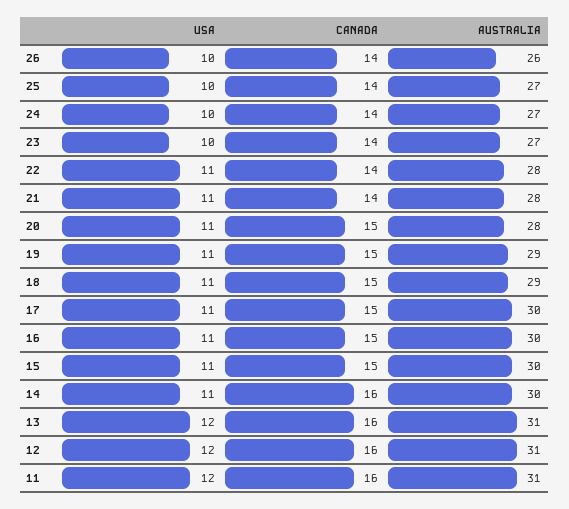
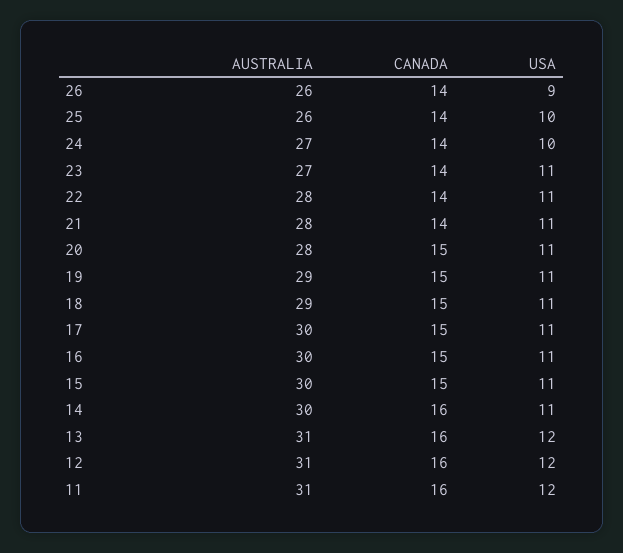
  {
    "USA": {
-     "26": 10,
+     "26": 9,
      "25": 10,
      "24": 10,
-     "23": 10,
+     "23": 11,
      "22": 11,
      "21": 11,
      "20": 11,
      "19": 11,
      "18": 11,
      "17": 11,
      "16": 11,
      "15": 11,
      "14": 11,
      "13": 12,
      "12": 12,
      "11": 12
    },
    "CANADA": {
      "26": 14,
      "25": 14,
      "24": 14,
      "23": 14,
      "22": 14,
      "21": 14,
      "20": 15,
      "19": 15,
      "18": 15,
      "17": 15,
      "16": 15,
      "15": 15,
      "14": 16,
      "13": 16,
      "12": 16,
      "11": 16
    },
    "AUSTRALIA": {
      "26": 26,
-     "25": 27,
+     "25": 26,
      "24": 27,
      "23": 27,
      "22": 28,
      "21": 28,
      "20": 28,
      "19": 29,
      "18": 29,
      "17": 30,
      "16": 30,
      "15": 30,
      "14": 30,
      "13": 31,
      "12": 31,
      "11": 31
    }
  }

